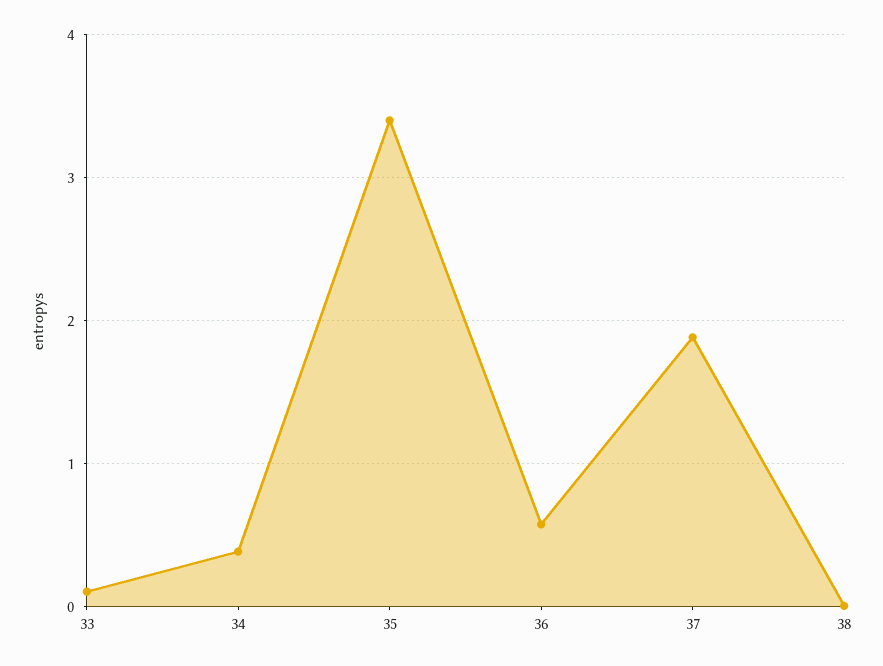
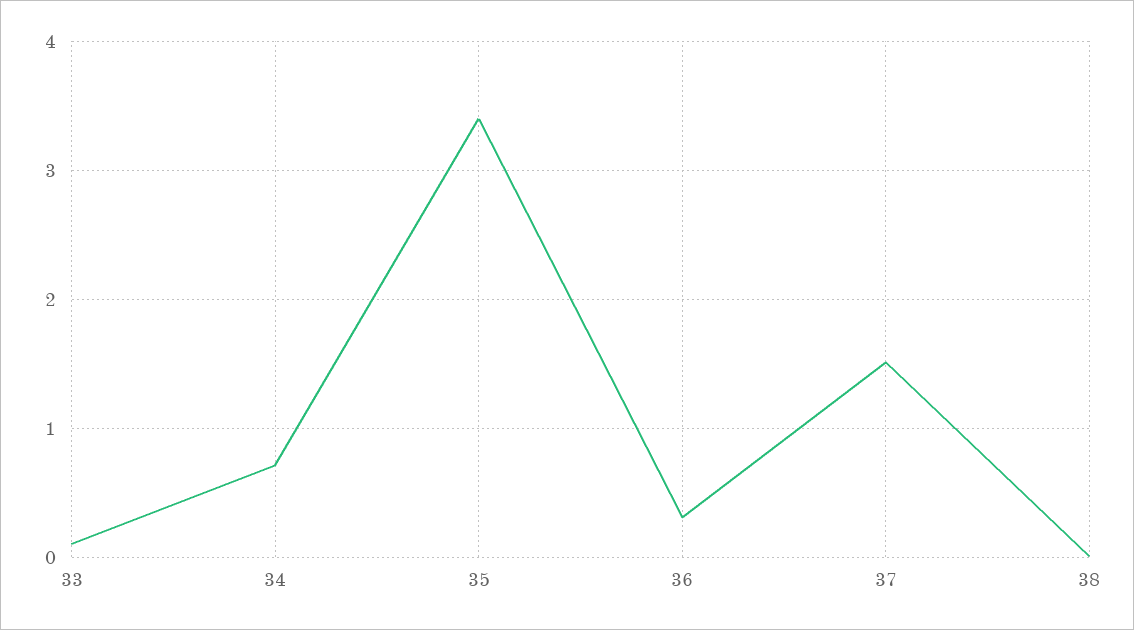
  {
    "33": 0.1,
-   "34": 0.4,
+   "34": 0.7,
    "35": 3.4,
-   "36": 0.6,
+   "36": 0.3,
-   "37": 1.9,
+   "37": 1.5,
    "38": 0
  }

